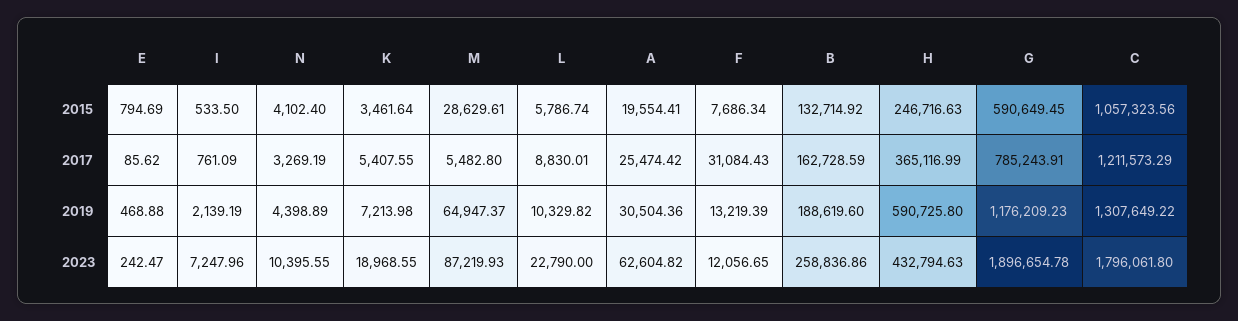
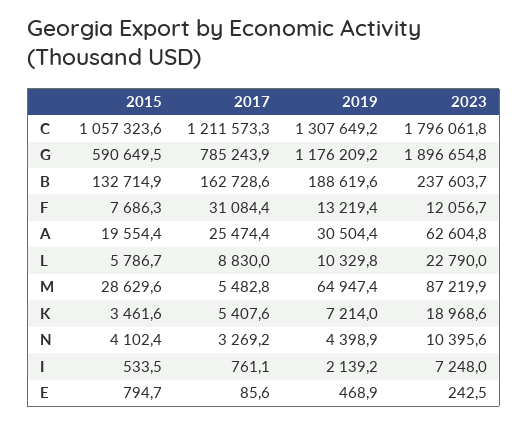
  {
    "E": {
      "2015": 794.69,
      "2017": 85.62,
      "2019": 468.88,
      "2023": 242.47
    },
    "I": {
      "2015": 533.5,
      "2017": 761.09,
      "2019": 2139.19,
      "2023": 7247.96
    },
    "N": {
      "2015": 4102.4,
      "2017": 3269.19,
      "2019": 4398.89,
      "2023": 10395.55
    },
    "K": {
      "2015": 3461.64,
      "2017": 5407.55,
      "2019": 7213.98,
      "2023": 18968.55
    },
    "M": {
      "2015": 28629.61,
      "2017": 5482.8,
      "2019": 64947.37,
      "2023": 87219.93
    },
    "L": {
      "2015": 5786.74,
      "2017": 8830.01,
      "2019": 10329.82,
      "2023": 22790
    },
    "A": {
      "2015": 19554.41,
      "2017": 25474.42,
      "2019": 30504.36,
      "2023": 62604.82
    },
    "F": {
      "2015": 7686.34,
      "2017": 31084.43,
      "2019": 13219.39,
      "2023": 12056.65
    },
    "B": {
      "2015": 132714.92,
      "2017": 162728.59,
      "2019": 188619.6,
-     "2023": 258836.86
+     "2023": 237603.7
    },
-   "H": {
-     "2015": 246716.63,
-     "2017": 365116.99,
-     "2019": 590725.8,
-     "2023": 432794.63
-   },
    "G": {
      "2015": 590649.45,
      "2017": 785243.91,
      "2019": 1176209.23,
      "2023": 1896654.78
    },
    "C": {
      "2015": 1057323.56,
      "2017": 1211573.29,
      "2019": 1307649.22,
      "2023": 1796061.8
    }
  }

